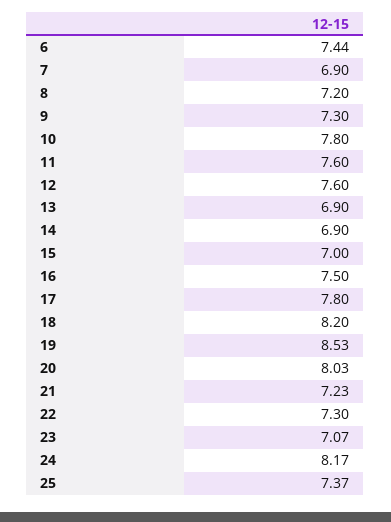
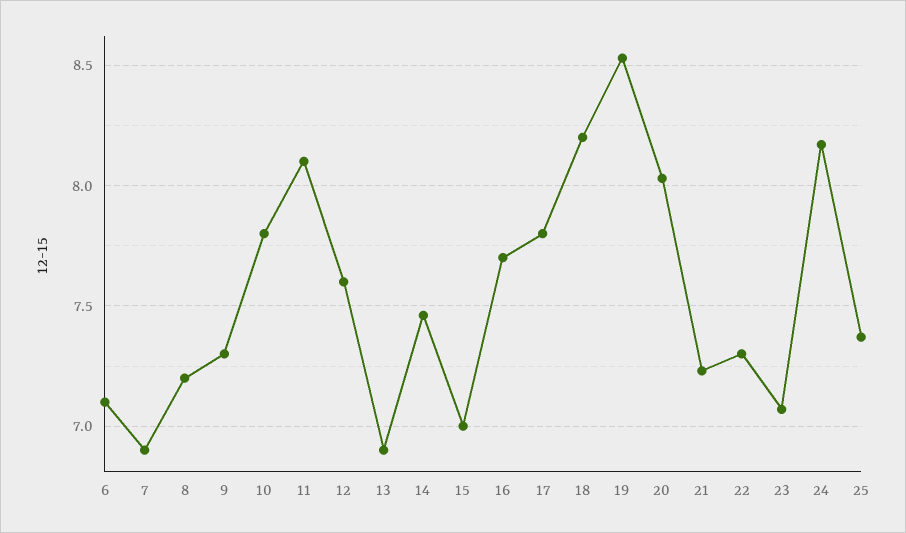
  {
-   "6": 7.44,
+   "6": 7.1,
    "7": 6.9,
    "8": 7.2,
    "9": 7.3,
    "10": 7.8,
-   "11": 7.6,
+   "11": 8.1,
    "12": 7.6,
    "13": 6.9,
-   "14": 6.9,
+   "14": 7.45,
    "15": 7,
-   "16": 7.5,
+   "16": 7.7,
    "17": 7.8,
    "18": 8.2,
    "19": 8.53,
    "20": 8.03,
    "21": 7.23,
    "22": 7.3,
    "23": 7.07,
    "24": 8.17,
    "25": 7.37
  }

